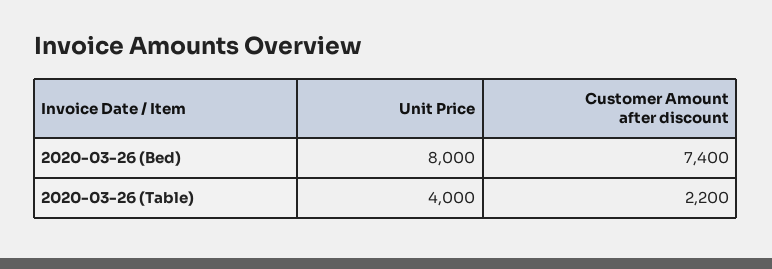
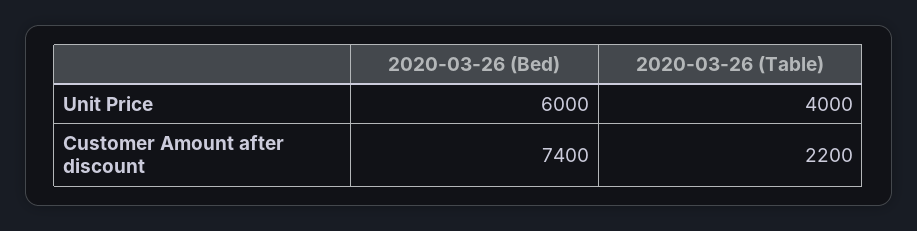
  {
    "Unit Price": {
-     "2020-03-26 (Bed)": 8000,
+     "2020-03-26 (Bed)": 6000,
      "2020-03-26 (Table)": 4000
    },
    "Customer Amount after discount": {
      "2020-03-26 (Bed)": 7400,
      "2020-03-26 (Table)": 2200
    }
  }

